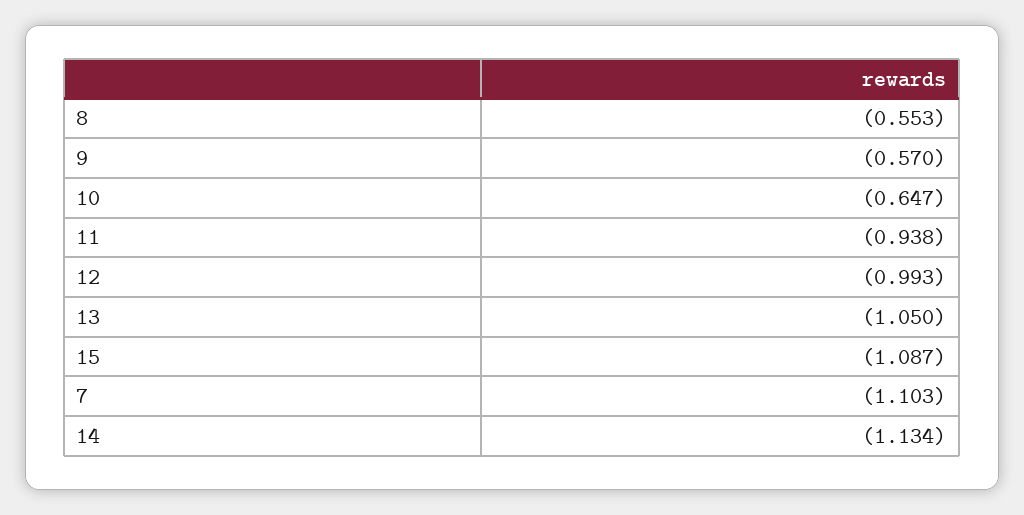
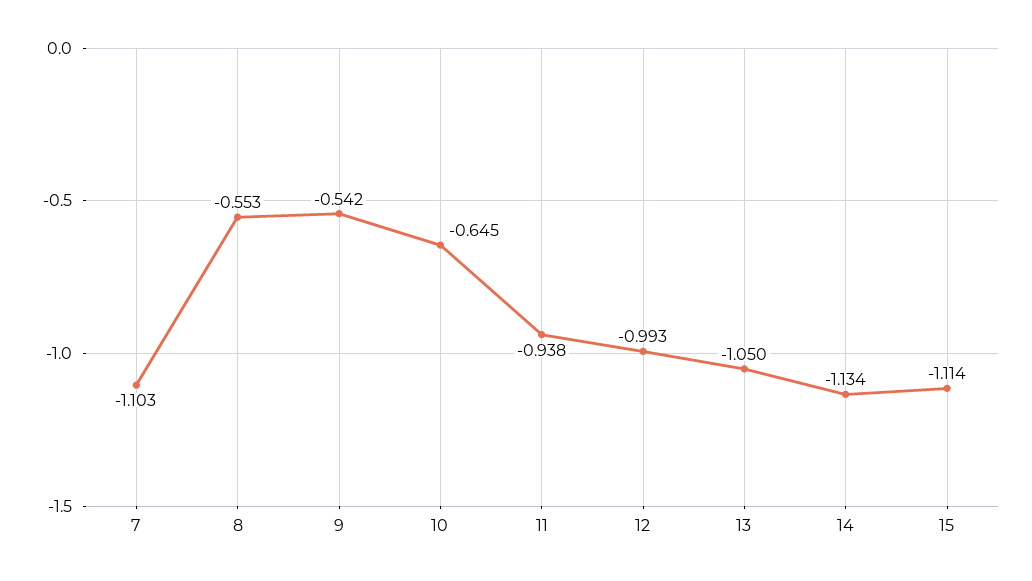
  {
    "8": -0.553,
-   "9": -0.57,
+   "9": -0.542,
-   "10": -0.647,
+   "10": -0.645,
    "11": -0.938,
    "12": -0.993,
    "13": -1.05,
-   "15": -1.087,
+   "15": -1.114,
    "7": -1.103,
    "14": -1.134
  }

